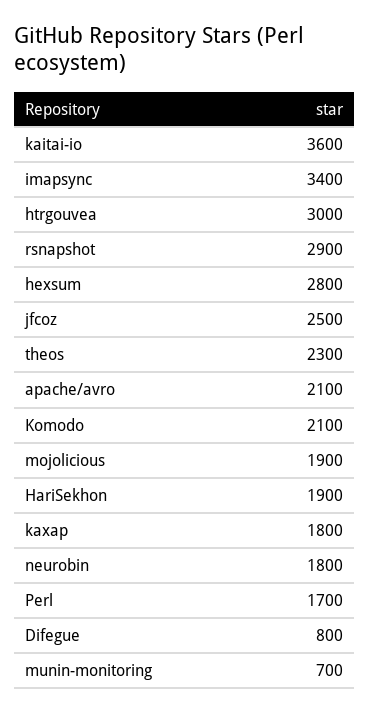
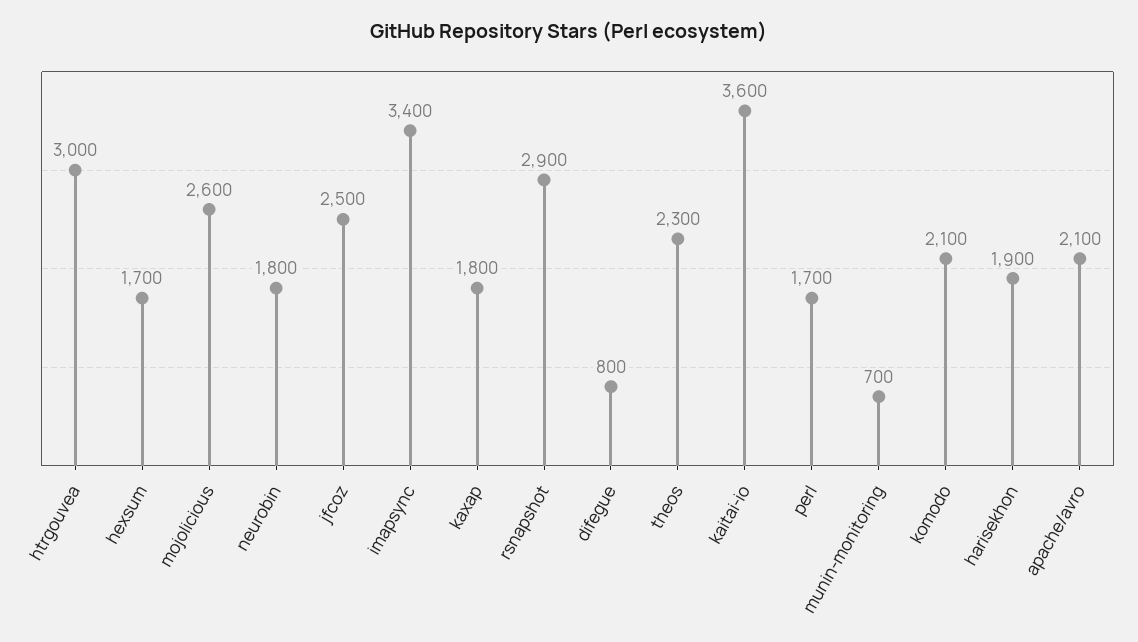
  {
    "kaitai-io": 3600,
    "imapsync": 3400,
    "htrgouvea": 3000,
    "rsnapshot": 2900,
-   "hexsum": 2800,
+   "hexsum": 1700,
    "jfcoz": 2500,
    "theos": 2300,
    "apache/avro": 2100,
    "Komodo": 2100,
-   "mojolicious": 1900,
+   "mojolicious": 2600,
    "HariSekhon": 1900,
    "kaxap": 1800,
    "neurobin": 1800,
    "Perl": 1700,
    "Difegue": 800,
    "munin-monitoring": 700
  }

